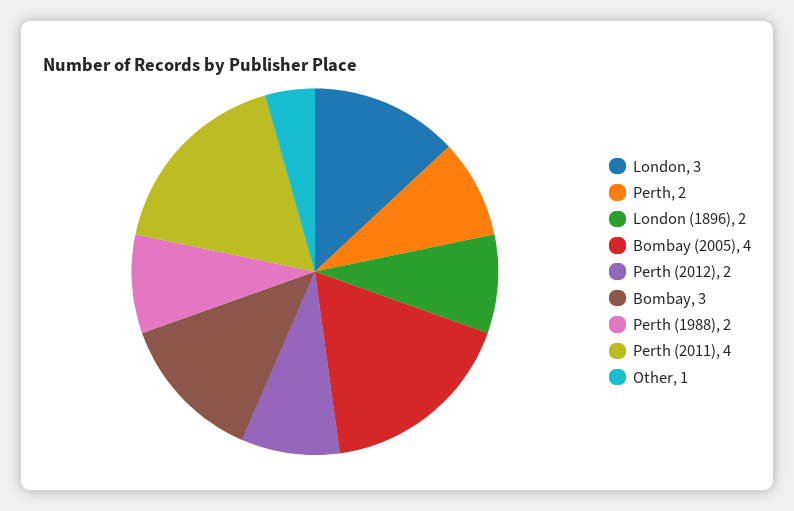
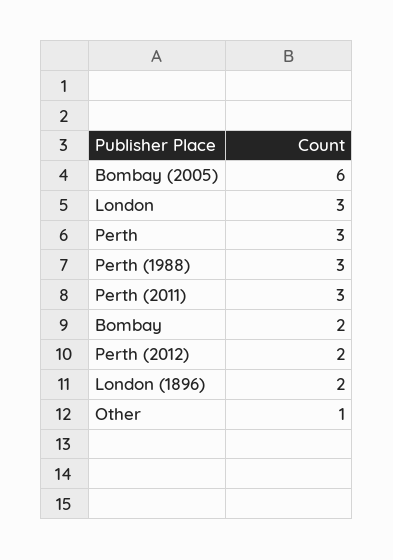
  {
    "London": 3,
-   "Perth": 2,
+   "Perth": 3,
    "London (1896)": 2,
-   "Bombay (2005)": 4,
+   "Bombay (2005)": 6,
    "Perth (2012)": 2,
-   "Bombay": 3,
+   "Bombay": 2,
-   "Perth (1988)": 2,
+   "Perth (1988)": 3,
-   "Perth (2011)": 4,
+   "Perth (2011)": 3,
    "Other": 1
  }

